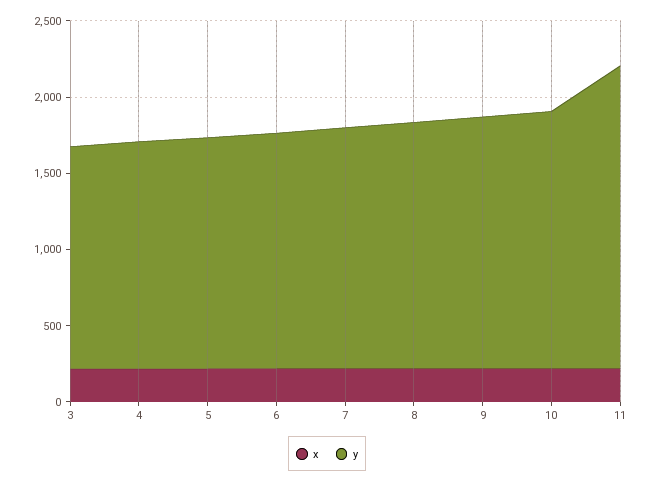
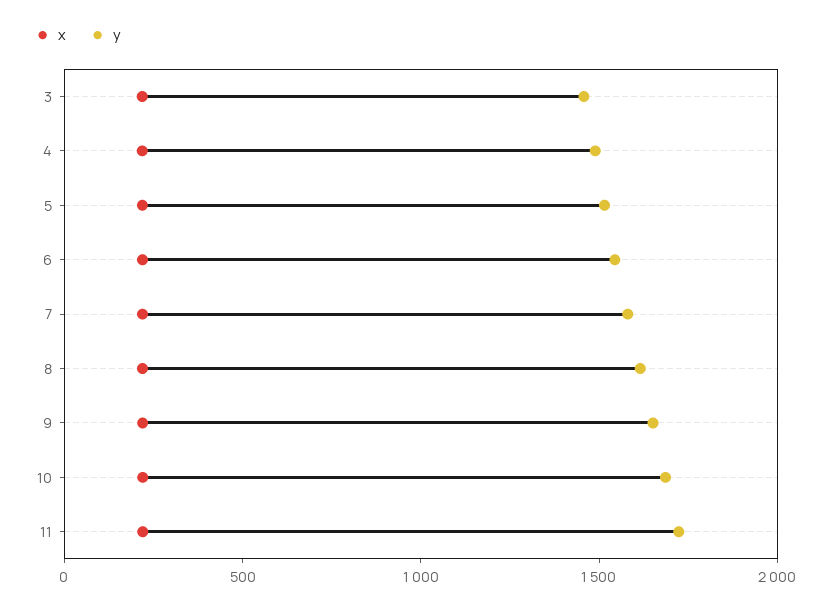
  {
    "x": {
      "3": 200,
      "4": 200,
      "5": 200,
      "6": 200,
      "7": 200,
      "8": 200,
      "9": 200,
      "10": 200,
      "11": 200
    },
    "y": {
      "3": 1500,
      "4": 1500,
      "5": 1500,
      "6": 1500,
      "7": 1600,
      "8": 1600,
      "9": 1700,
      "10": 1700,
-     "11": 2000
+     "11": 1700
    }
  }

